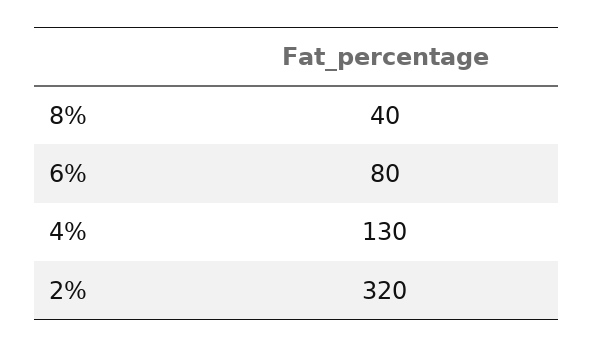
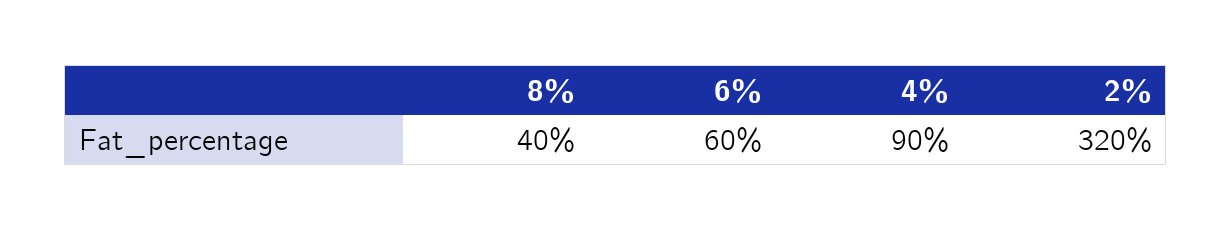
  {
    "8%": 40,
-   "6%": 80,
+   "6%": 60,
-   "4%": 130,
+   "4%": 90,
    "2%": 320
  }

